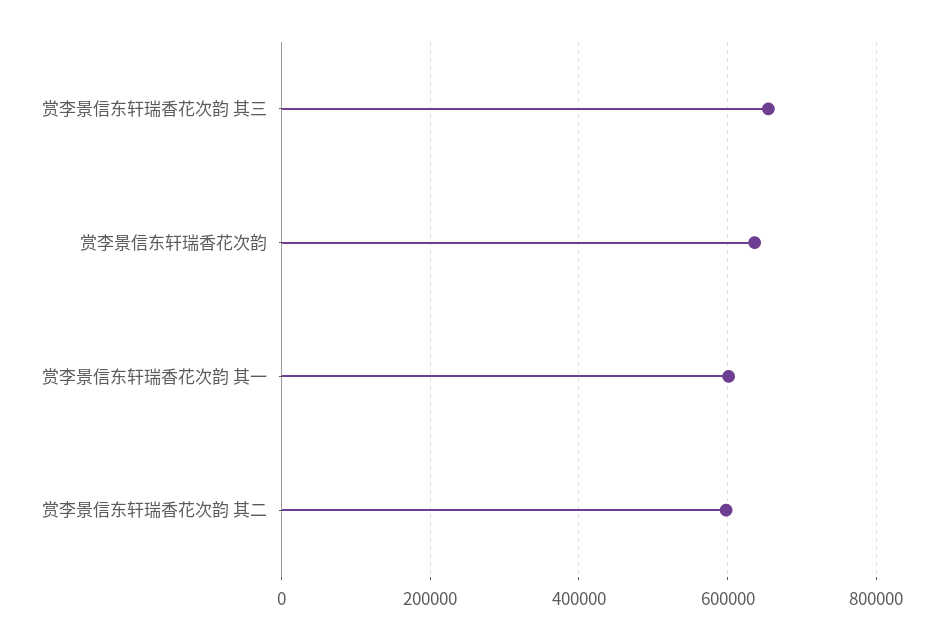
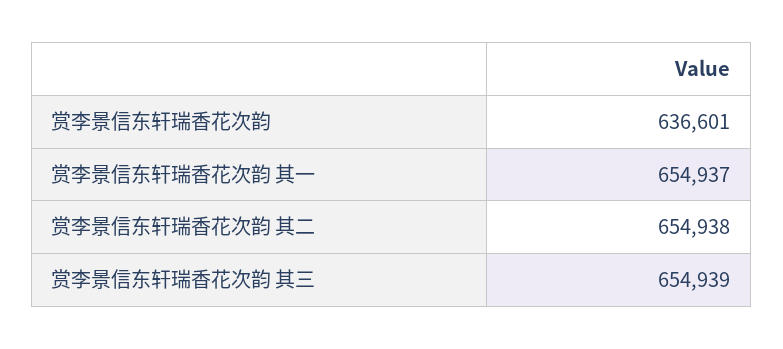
  {
    "赏李景信东轩瑞香花次韵 其三": 654939,
    "赏李景信东轩瑞香花次韵": 636601,
-   "赏李景信东轩瑞香花次韵 其一": 600000,
+   "赏李景信东轩瑞香花次韵 其一": 654937,
-   "赏李景信东轩瑞香花次韵 其二": 600000
+   "赏李景信东轩瑞香花次韵 其二": 654938
  }

